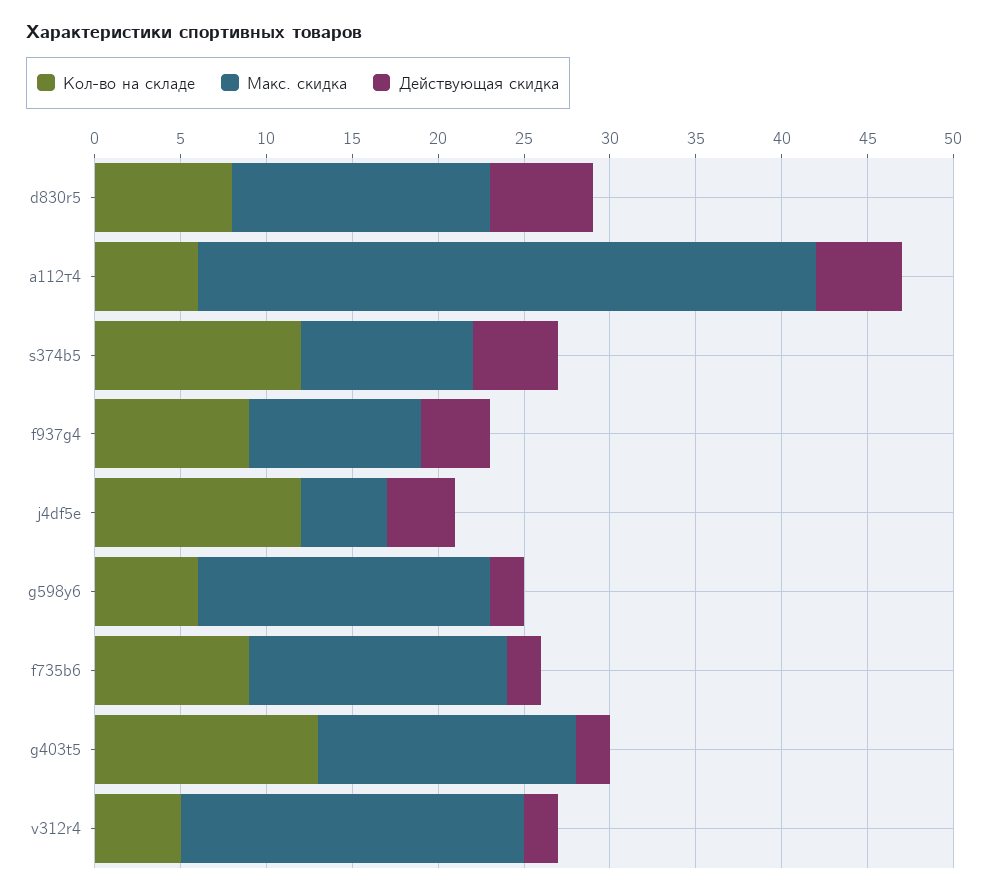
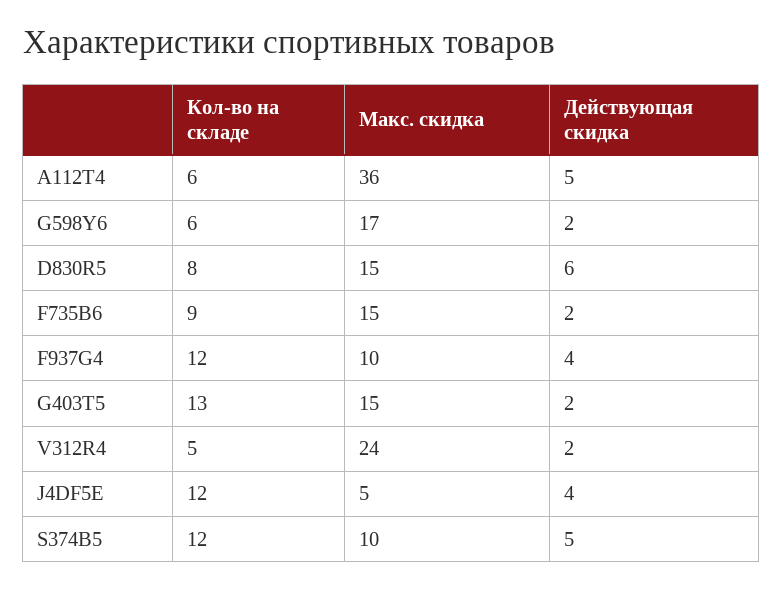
  {
    "Кол-во на складе": {
      "d830r5": 8,
      "а112т4": 6,
      "s374b5": 12,
-     "f937g4": 9,
+     "f937g4": 12,
      "j4df5e": 12,
      "g598y6": 6,
      "f735b6": 9,
      "g403t5": 13,
      "v312r4": 5
    },
    "Макс. скидка": {
      "d830r5": 15,
      "а112т4": 36,
      "s374b5": 10,
      "f937g4": 10,
      "j4df5e": 5,
      "g598y6": 17,
      "f735b6": 15,
      "g403t5": 15,
-     "v312r4": 20
+     "v312r4": 24
    },
    "Действующая скидка": {
      "d830r5": 6,
      "а112т4": 5,
      "s374b5": 5,
      "f937g4": 4,
      "j4df5e": 4,
      "g598y6": 2,
      "f735b6": 2,
      "g403t5": 2,
      "v312r4": 2
    }
  }

